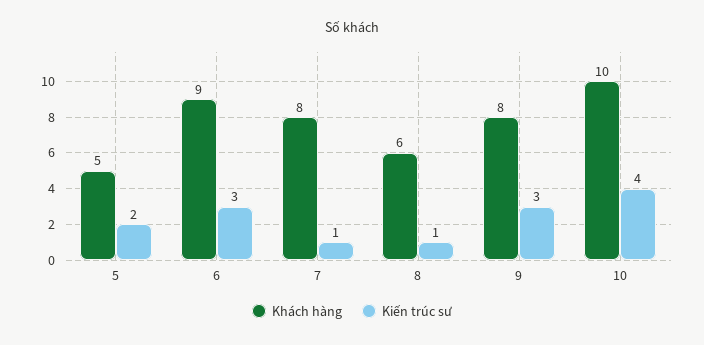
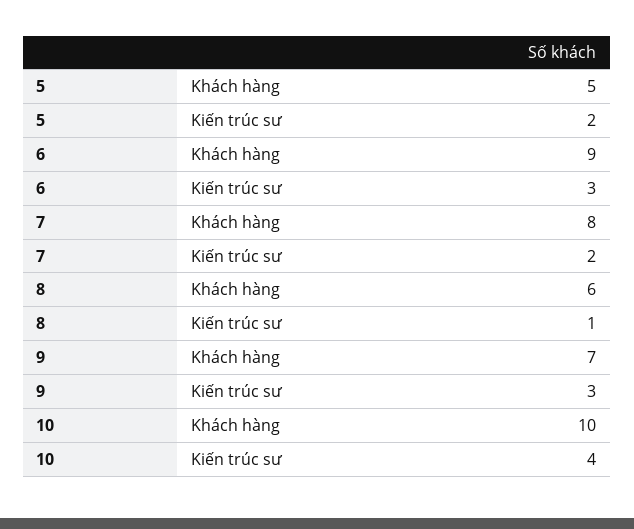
  {
    "Khách hàng": {
      "5": 5,
      "6": 9,
      "7": 8,
      "8": 6,
-     "9": 8,
+     "9": 7,
      "10": 10
    },
    "Kiến trúc sư": {
      "5": 2,
      "6": 3,
-     "7": 1,
+     "7": 2,
      "8": 1,
      "9": 3,
      "10": 4
    }
  }

